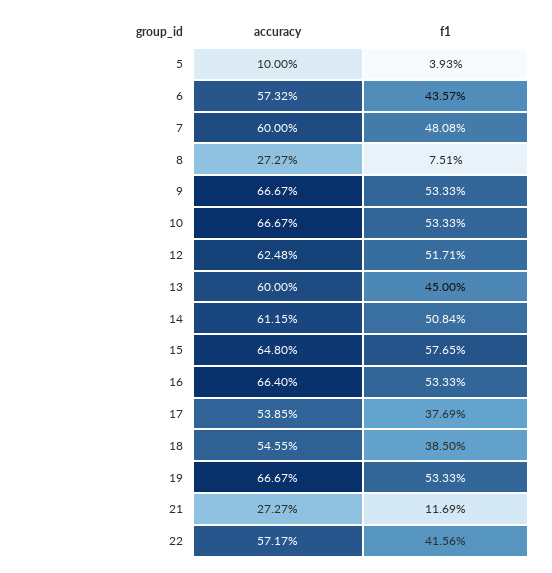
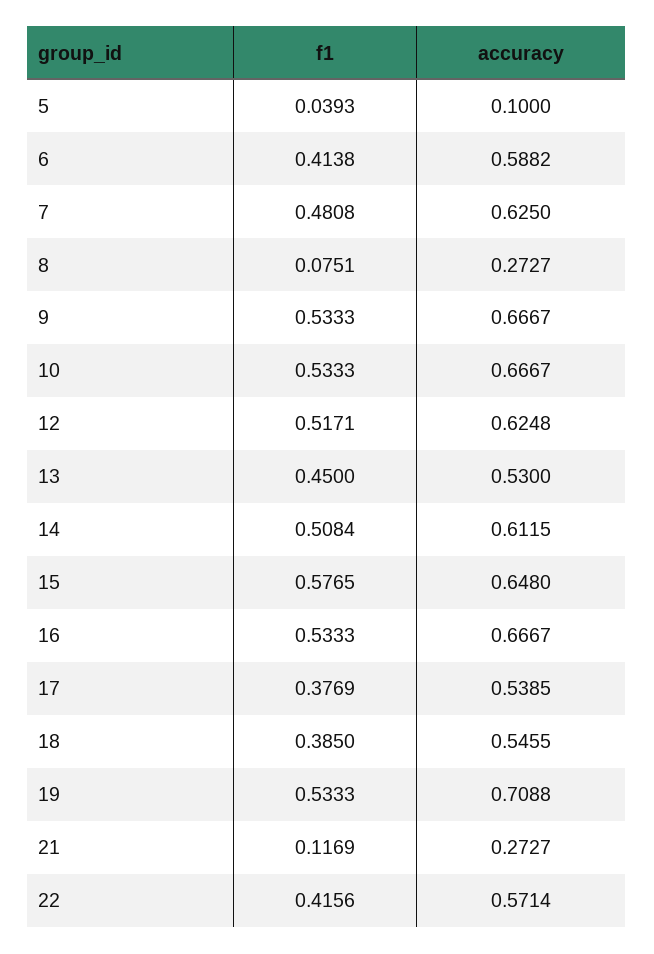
  {
    "accuracy": {
      "5": 0.1,
-     "6": 0.5732,
+     "6": 0.5882,
-     "7": 0.6,
+     "7": 0.625,
      "8": 0.2727,
      "9": 0.6667,
      "10": 0.6667,
      "12": 0.6248,
-     "13": 0.6,
+     "13": 0.53,
      "14": 0.6115,
      "15": 0.648,
-     "16": 0.664,
+     "16": 0.6667,
      "17": 0.5385,
      "18": 0.5455,
-     "19": 0.6667,
+     "19": 0.7088,
      "21": 0.2727,
-     "22": 0.5717
+     "22": 0.5714
    },
    "f1": {
      "5": 0.0393,
-     "6": 0.4357,
+     "6": 0.4138,
      "7": 0.4808,
      "8": 0.0751,
      "9": 0.5333,
      "10": 0.5333,
      "12": 0.5171,
      "13": 0.45,
      "14": 0.5084,
      "15": 0.5765,
      "16": 0.5333,
      "17": 0.3769,
      "18": 0.385,
      "19": 0.5333,
      "21": 0.1169,
      "22": 0.4156
    }
  }

